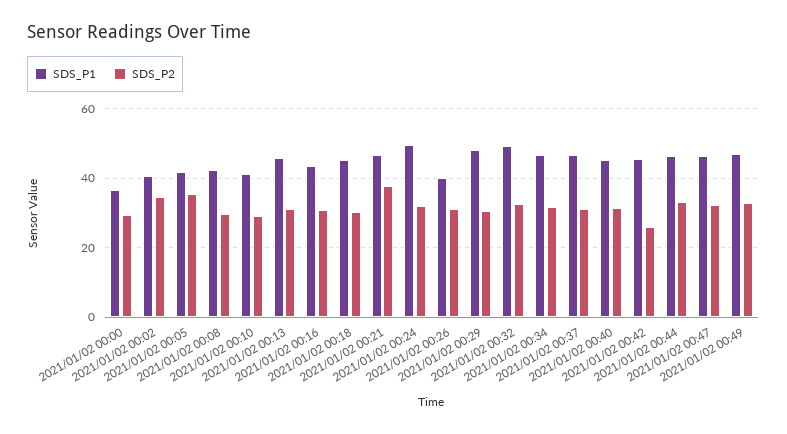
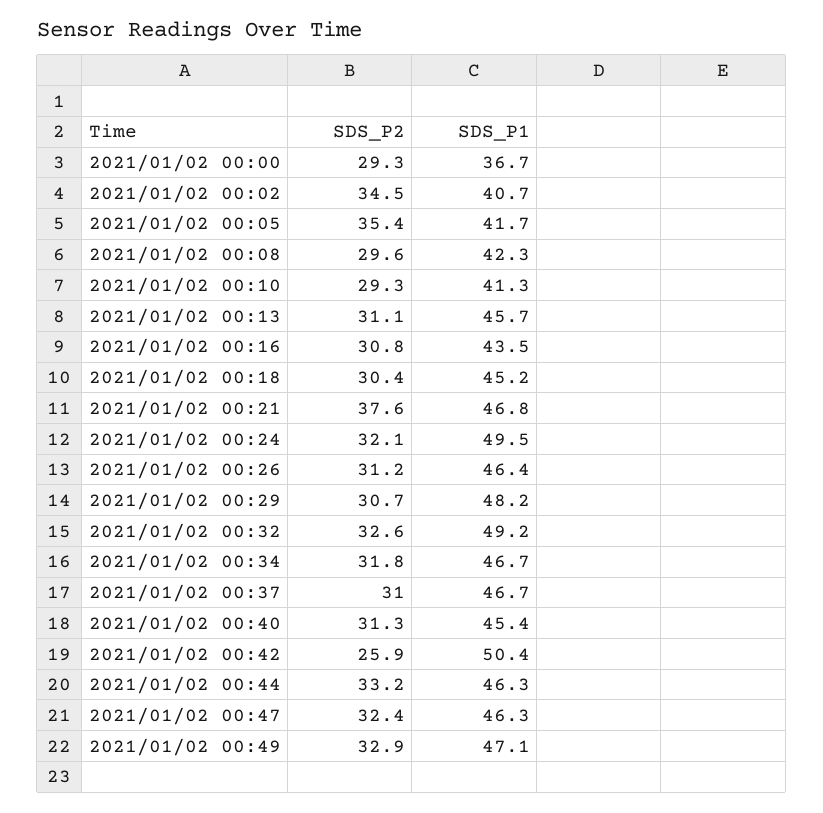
  {
    "SDS_P1": {
      "2021/01/02 00:00": 36.7,
      "2021/01/02 00:02": 40.7,
      "2021/01/02 00:05": 41.7,
      "2021/01/02 00:08": 42.3,
      "2021/01/02 00:10": 41.3,
      "2021/01/02 00:13": 45.7,
      "2021/01/02 00:16": 43.5,
      "2021/01/02 00:18": 45.2,
      "2021/01/02 00:21": 46.8,
      "2021/01/02 00:24": 49.5,
-     "2021/01/02 00:26": 40,
+     "2021/01/02 00:26": 46.4,
      "2021/01/02 00:29": 48.2,
      "2021/01/02 00:32": 49.2,
      "2021/01/02 00:34": 46.7,
      "2021/01/02 00:37": 46.7,
      "2021/01/02 00:40": 45.4,
-     "2021/01/02 00:42": 46,
+     "2021/01/02 00:42": 50.4,
      "2021/01/02 00:44": 46.3,
      "2021/01/02 00:47": 46.3,
      "2021/01/02 00:49": 47.1
    },
    "SDS_P2": {
      "2021/01/02 00:00": 29.3,
      "2021/01/02 00:02": 34.5,
      "2021/01/02 00:05": 35.4,
      "2021/01/02 00:08": 29.6,
      "2021/01/02 00:10": 29.3,
      "2021/01/02 00:13": 31.1,
      "2021/01/02 00:16": 30.8,
      "2021/01/02 00:18": 30.4,
      "2021/01/02 00:21": 37.6,
      "2021/01/02 00:24": 32.1,
      "2021/01/02 00:26": 31.2,
      "2021/01/02 00:29": 30.7,
      "2021/01/02 00:32": 32.6,
      "2021/01/02 00:34": 31.8,
      "2021/01/02 00:37": 31,
      "2021/01/02 00:40": 31.3,
      "2021/01/02 00:42": 25.9,
      "2021/01/02 00:44": 33.2,
      "2021/01/02 00:47": 32.4,
      "2021/01/02 00:49": 32.9
    }
  }

